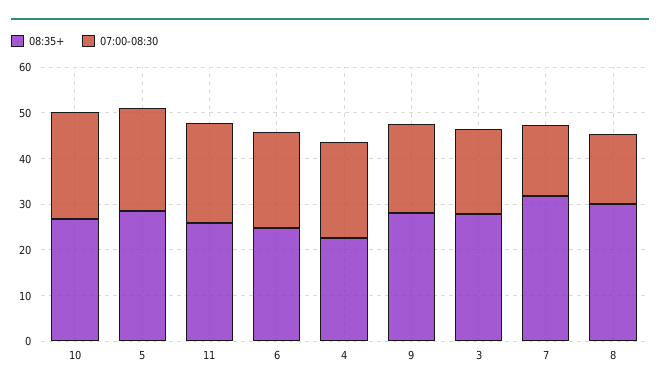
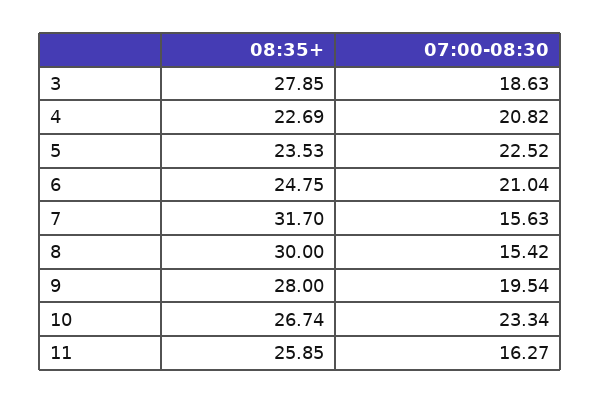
  {
    "08:35+": {
      "10": 26.74,
-     "5": 28,
+     "5": 23.53,
      "11": 25.85,
      "6": 24.75,
      "4": 22.69,
      "9": 28,
      "3": 27.85,
      "7": 31.7,
      "8": 30
    },
    "07:00-08:30": {
      "10": 23.34,
      "5": 22.52,
-     "11": 22,
+     "11": 16.27,
      "6": 21.04,
      "4": 20.82,
      "9": 19.54,
      "3": 18.63,
      "7": 15.63,
      "8": 15.42
    }
  }

